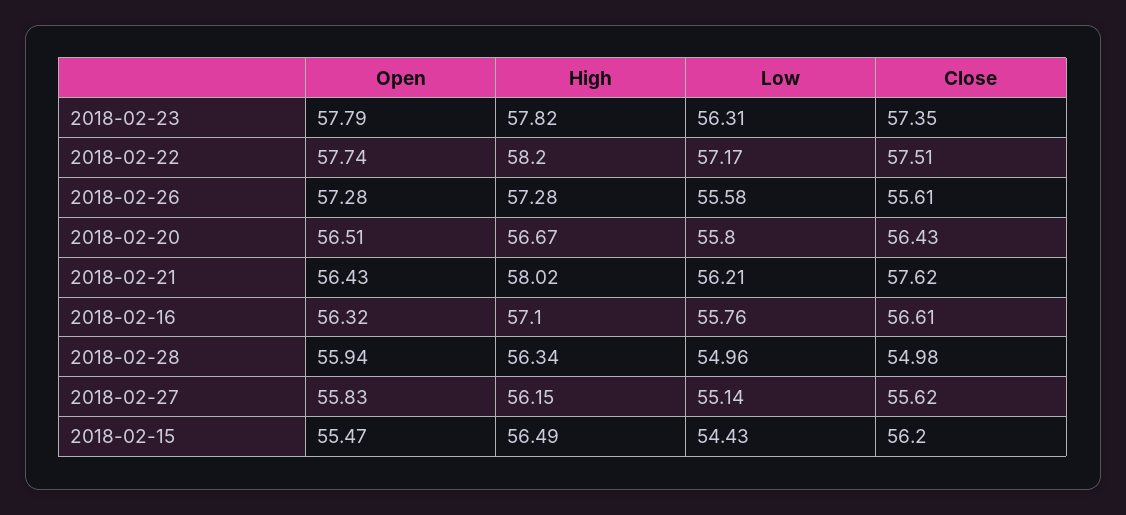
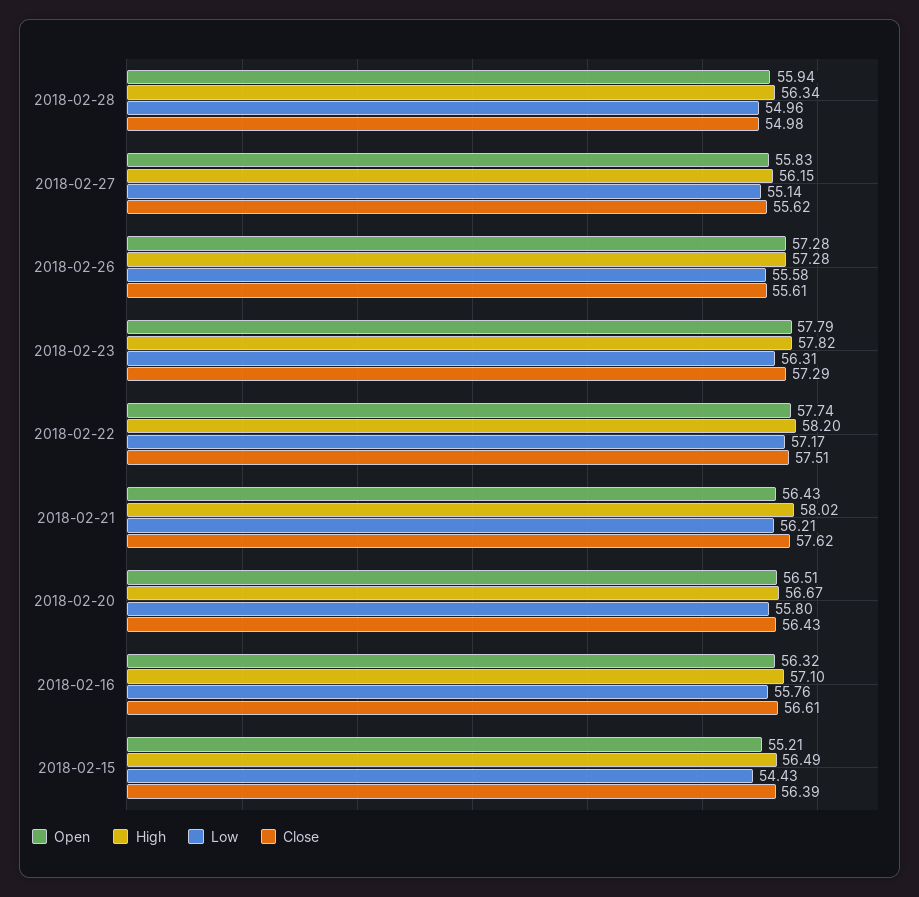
  {
    "Open": {
      "2018-02-23": 57.79,
      "2018-02-22": 57.74,
      "2018-02-26": 57.28,
      "2018-02-20": 56.51,
      "2018-02-21": 56.43,
      "2018-02-16": 56.32,
      "2018-02-28": 55.94,
      "2018-02-27": 55.83,
-     "2018-02-15": 55.47
+     "2018-02-15": 55.21
    },
    "High": {
      "2018-02-23": 57.82,
      "2018-02-22": 58.2,
      "2018-02-26": 57.28,
      "2018-02-20": 56.67,
      "2018-02-21": 58.02,
      "2018-02-16": 57.1,
      "2018-02-28": 56.34,
      "2018-02-27": 56.15,
      "2018-02-15": 56.49
    },
    "Low": {
      "2018-02-23": 56.31,
      "2018-02-22": 57.17,
      "2018-02-26": 55.58,
      "2018-02-20": 55.8,
      "2018-02-21": 56.21,
      "2018-02-16": 55.76,
      "2018-02-28": 54.96,
      "2018-02-27": 55.14,
      "2018-02-15": 54.43
    },
    "Close": {
-     "2018-02-23": 57.35,
+     "2018-02-23": 57.29,
      "2018-02-22": 57.51,
      "2018-02-26": 55.61,
      "2018-02-20": 56.43,
      "2018-02-21": 57.62,
      "2018-02-16": 56.61,
      "2018-02-28": 54.98,
      "2018-02-27": 55.62,
-     "2018-02-15": 56.2
+     "2018-02-15": 56.39
    }
  }

